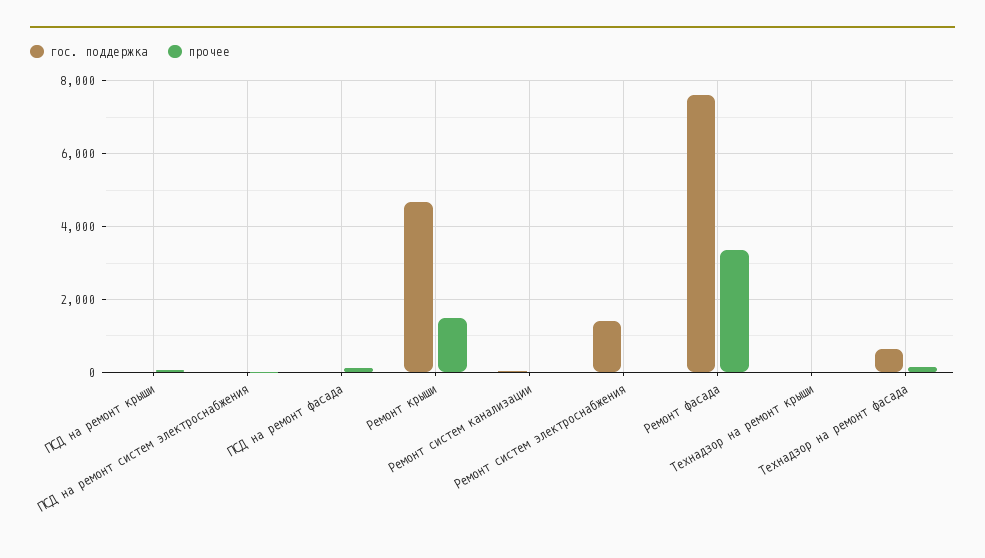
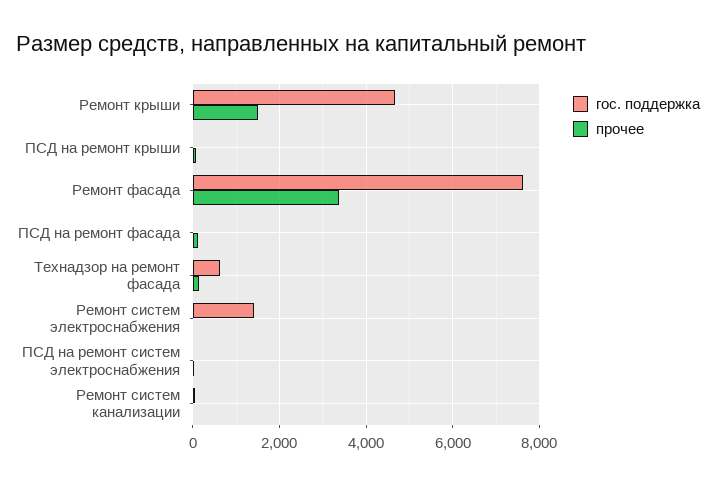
  {
    "гос. поддержка": {
      "ПСД на ремонт крыши": 0,
      "ПСД на ремонт систем электроснабжения": 0,
      "ПСД на ремонт фасада": 0,
      "Ремонт крыши": 4600,
      "Ремонт систем канализации": 0,
      "Ремонт систем электроснабжения": 1400,
      "Ремонт фасада": 7600,
-     "Технадзор на ремонт крыши": 0,
      "Технадзор на ремонт фасада": 600
    },
    "прочее": {
      "ПСД на ремонт крыши": 0,
      "ПСД на ремонт систем электроснабжения": 0,
      "ПСД на ремонт фасада": 200,
      "Ремонт крыши": 1600,
      "Ремонт систем канализации": 0,
      "Ремонт систем электроснабжения": 0,
      "Ремонт фасада": 3400,
-     "Технадзор на ремонт крыши": 0,
      "Технадзор на ремонт фасада": 200
    }
  }

